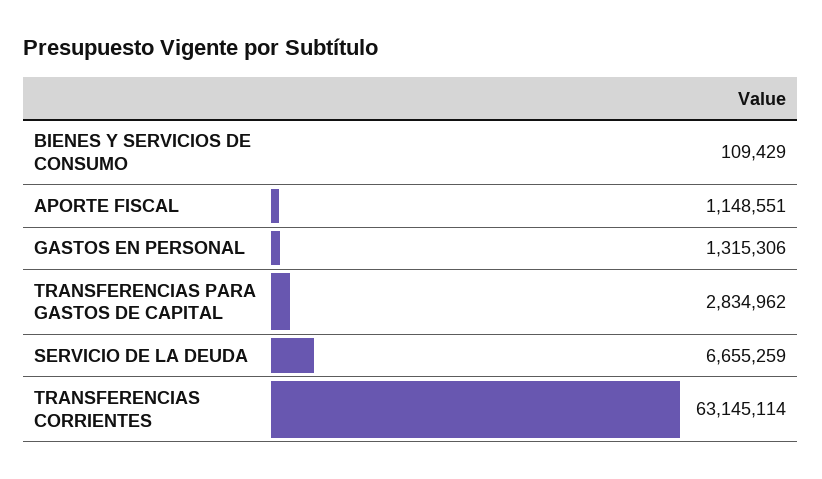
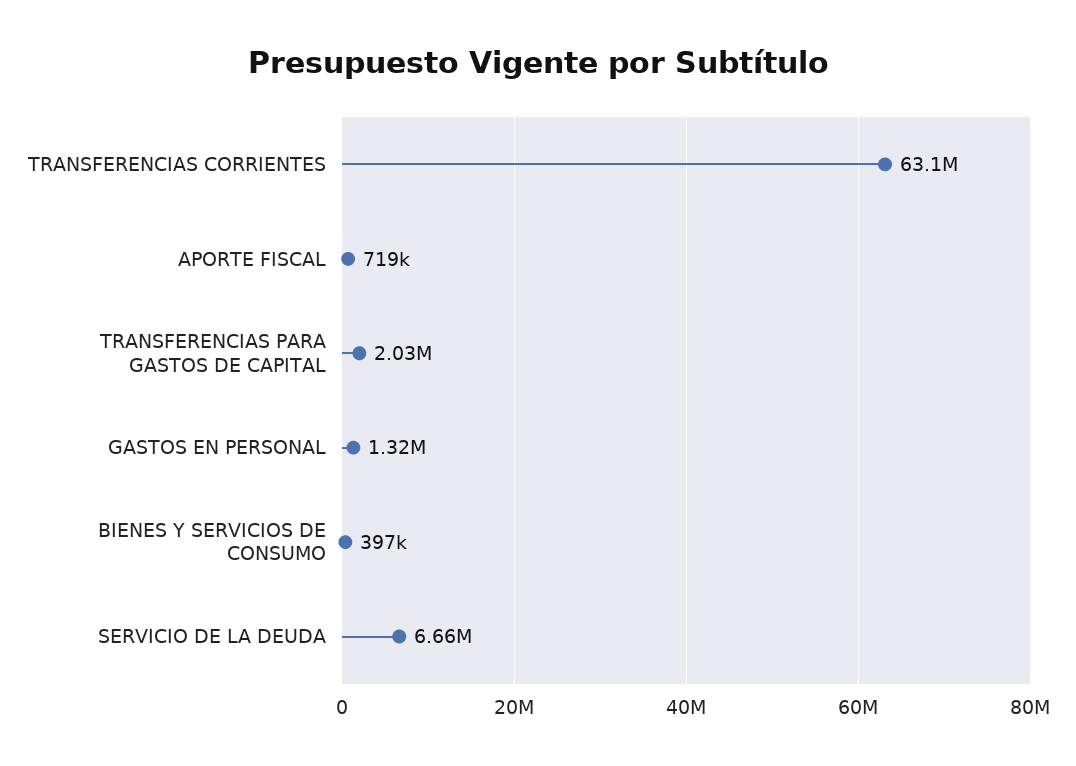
  {
-   "BIENES Y SERVICIOS DE CONSUMO": 109429,
+   "BIENES Y SERVICIOS DE CONSUMO": 397000,
-   "APORTE FISCAL": 1148551,
+   "APORTE FISCAL": 719000,
    "GASTOS EN PERSONAL": 1315306,
-   "TRANSFERENCIAS PARA GASTOS DE CAPITAL": 2834962,
+   "TRANSFERENCIAS PARA GASTOS DE CAPITAL": 2030000,
    "SERVICIO DE LA DEUDA": 6655259,
    "TRANSFERENCIAS CORRIENTES": 63145114
  }

